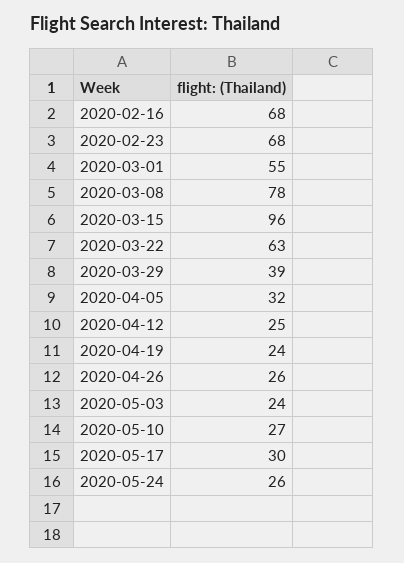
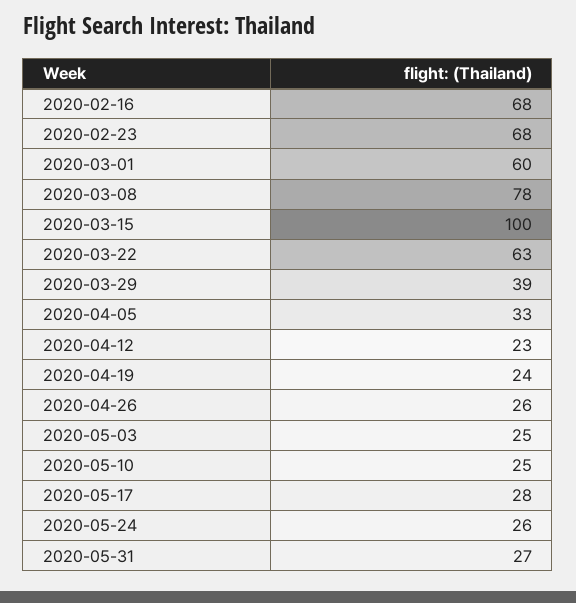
  {
    "2020-02-16": 68,
    "2020-02-23": 68,
-   "2020-03-01": 55,
+   "2020-03-01": 60,
    "2020-03-08": 78,
-   "2020-03-15": 96,
+   "2020-03-15": 100,
    "2020-03-22": 63,
    "2020-03-29": 39,
-   "2020-04-05": 32,
+   "2020-04-05": 33,
-   "2020-04-12": 25,
+   "2020-04-12": 23,
    "2020-04-19": 24,
    "2020-04-26": 26,
-   "2020-05-03": 24,
+   "2020-05-03": 25,
-   "2020-05-10": 27,
+   "2020-05-10": 25,
-   "2020-05-17": 30,
+   "2020-05-17": 28,
-   "2020-05-24": 26
+   "2020-05-24": 26,
+   "2020-05-31": 27
  }

